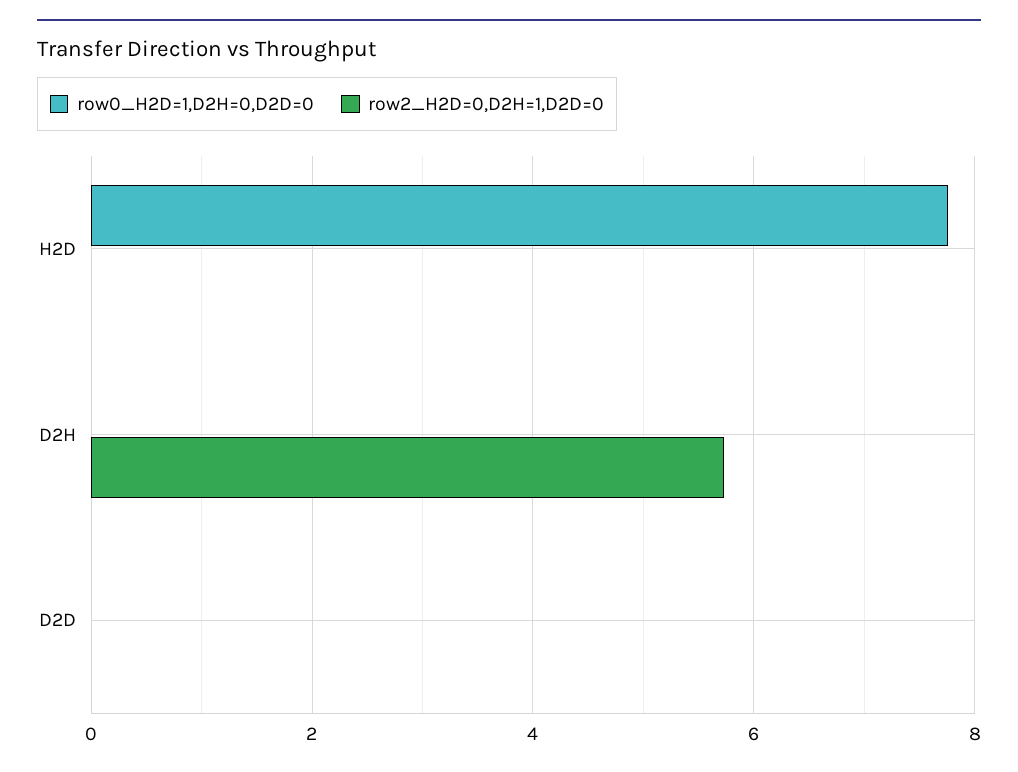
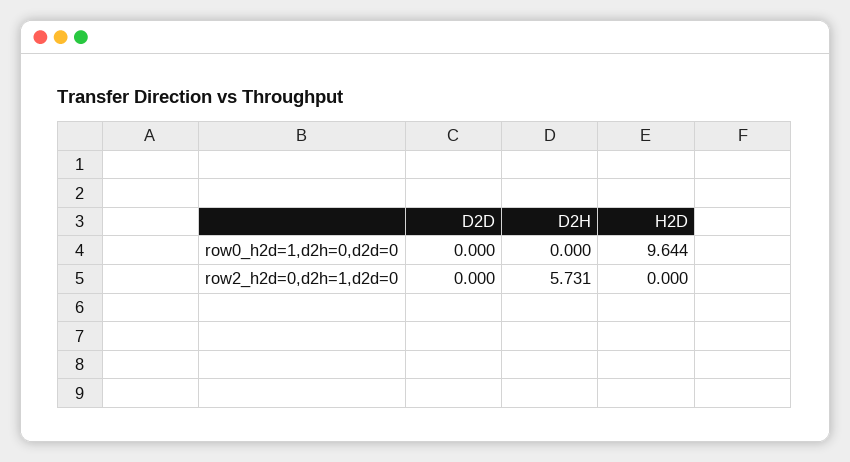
  {
    "row0_H2D=1,D2H=0,D2D=0": {
-     "H2D": 7.8,
+     "H2D": 9.644,
      "D2H": 0,
      "D2D": 0
    },
    "row2_H2D=0,D2H=1,D2D=0": {
      "H2D": 0,
      "D2H": 5.731,
      "D2D": 0
    }
  }

